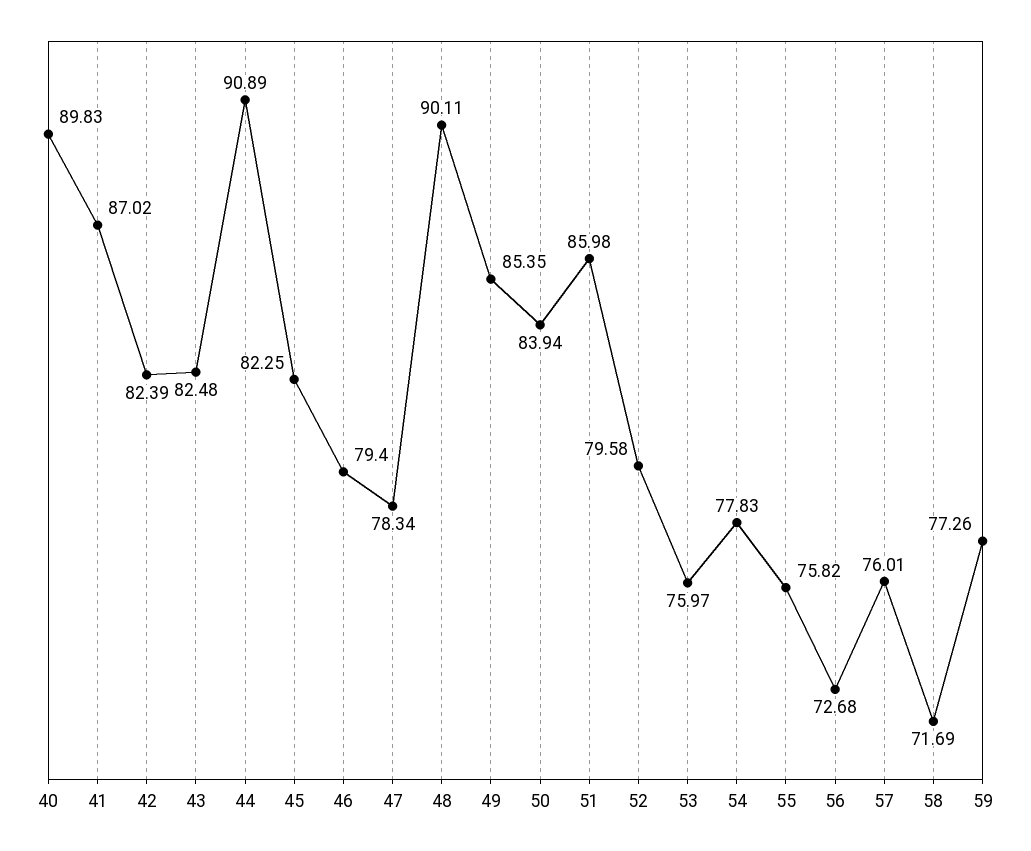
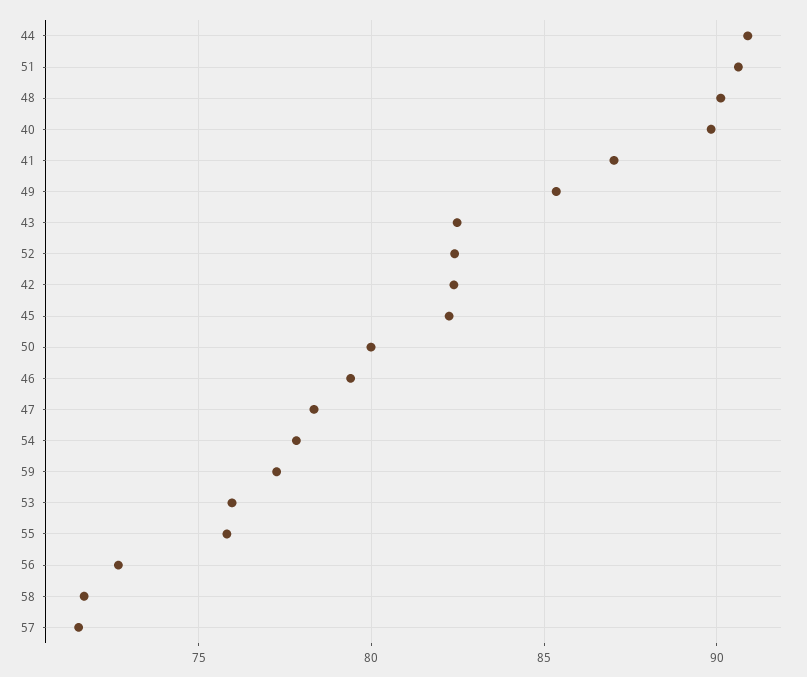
  {
    "40": 89.83,
    "41": 87.02,
    "42": 82.39,
    "43": 82.48,
    "44": 90.89,
    "45": 82.25,
    "46": 79.4,
    "47": 78.34,
    "48": 90.11,
    "49": 85.35,
-   "50": 83.94,
+   "50": 80,
-   "51": 85.98,
+   "51": 90.5,
-   "52": 79.58,
+   "52": 82.5,
    "53": 75.97,
    "54": 77.83,
    "55": 75.82,
    "56": 72.68,
-   "57": 76.01,
+   "57": 71.5,
    "58": 71.69,
    "59": 77.26
  }

